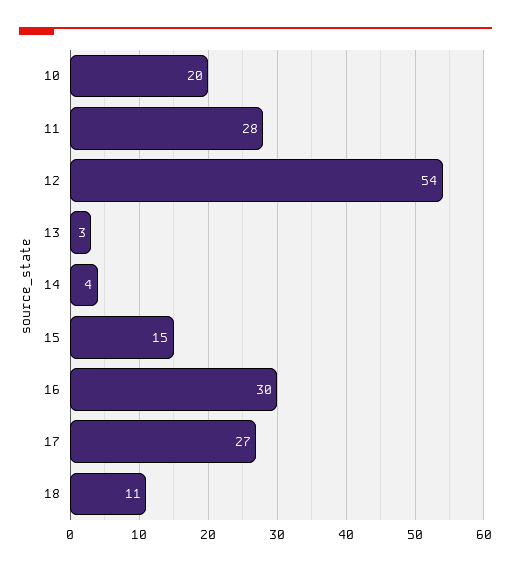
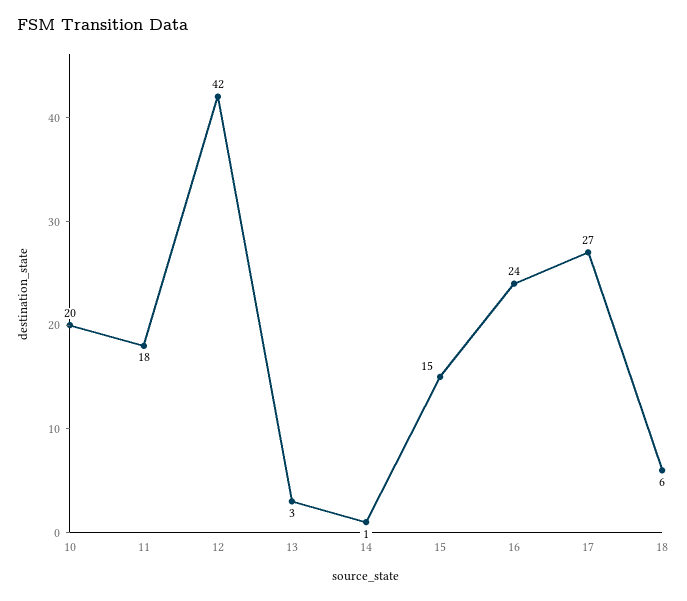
  {
    "10": 20,
-   "11": 28,
+   "11": 18,
-   "12": 54,
+   "12": 42,
    "13": 3,
-   "14": 4,
+   "14": 1,
    "15": 15,
-   "16": 30,
+   "16": 24,
    "17": 27,
-   "18": 11
+   "18": 6
  }

